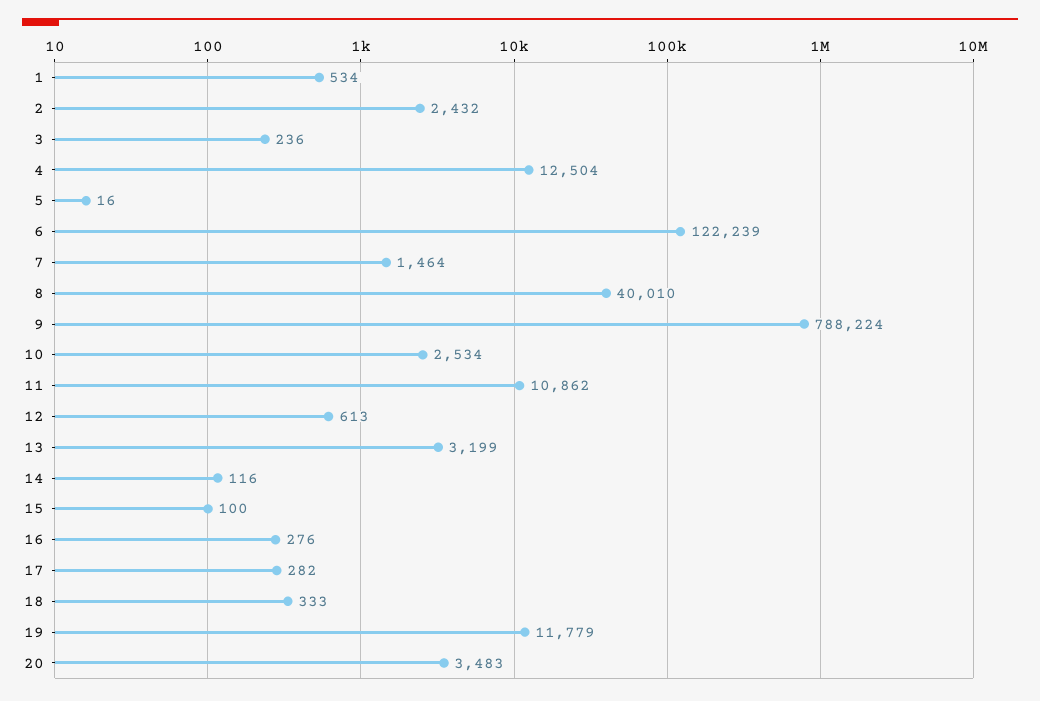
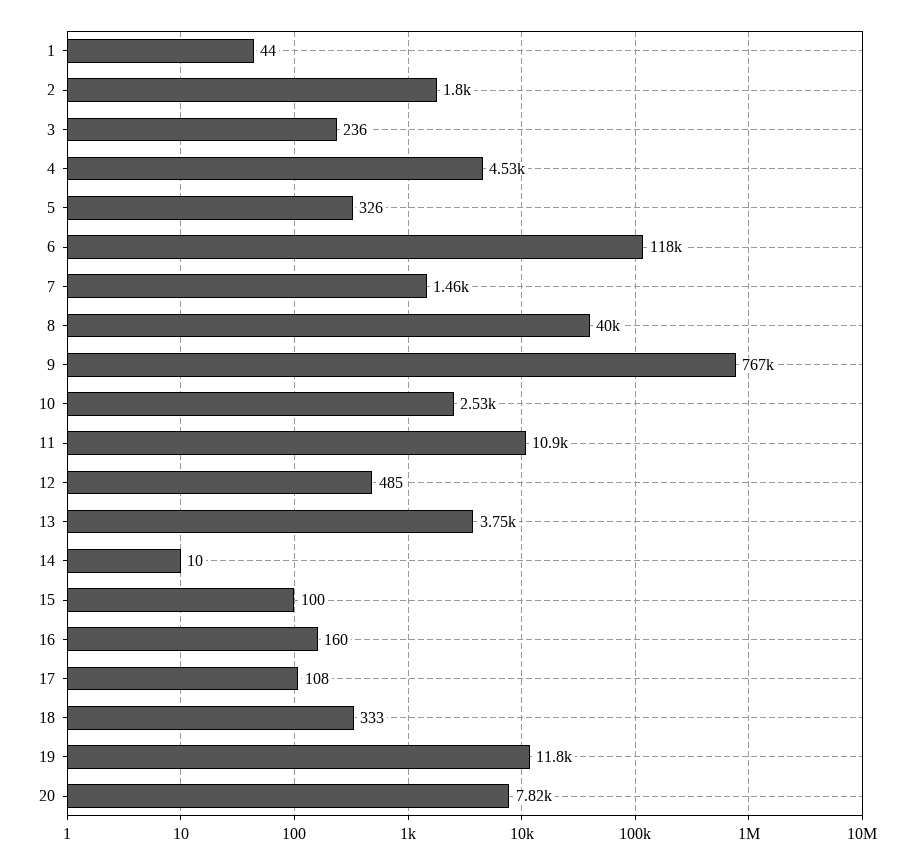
  {
-   "1": 534,
+   "1": 44,
-   "2": 2432,
+   "2": 1800,
    "3": 236,
-   "4": 12504,
+   "4": 4530,
-   "5": 16,
+   "5": 326,
-   "6": 122239,
+   "6": 118000,
    "7": 1464,
    "8": 40010,
-   "9": 788224,
+   "9": 767000,
    "10": 2534,
    "11": 10862,
-   "12": 613,
+   "12": 485,
-   "13": 3199,
+   "13": 3750,
-   "14": 116,
+   "14": 10,
    "15": 100,
-   "16": 276,
+   "16": 160,
-   "17": 282,
+   "17": 108,
    "18": 333,
    "19": 11779,
-   "20": 3483
+   "20": 7820
  }

